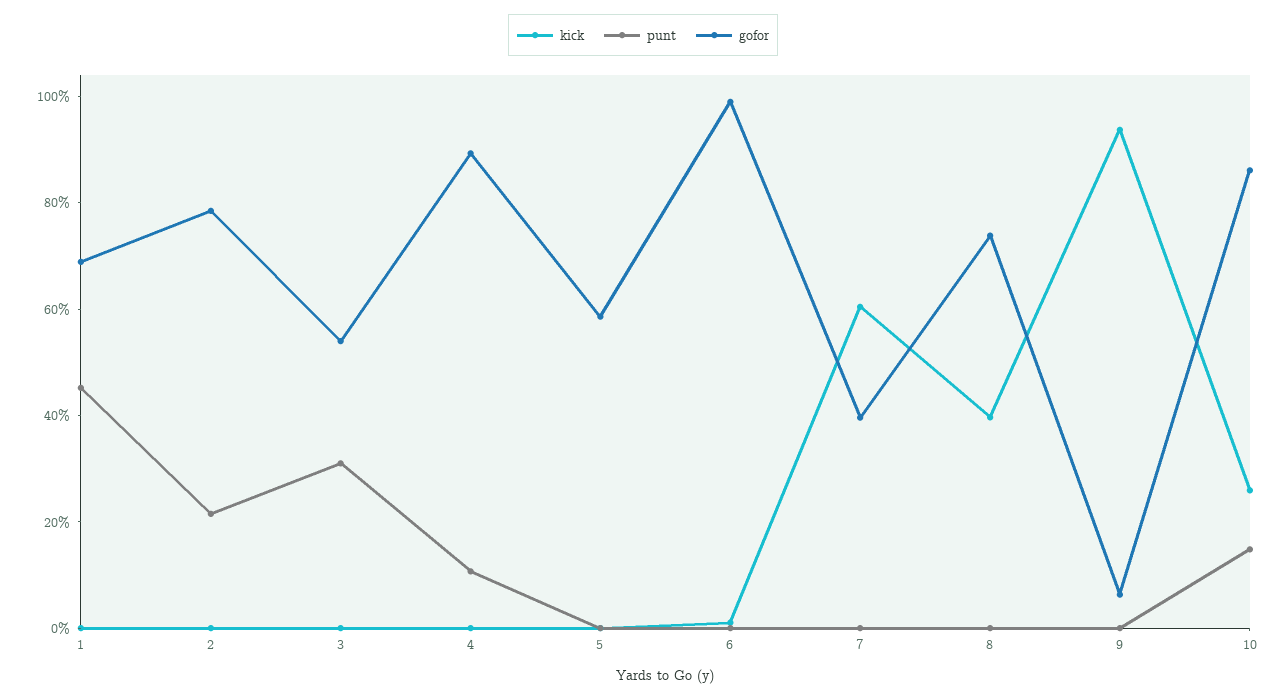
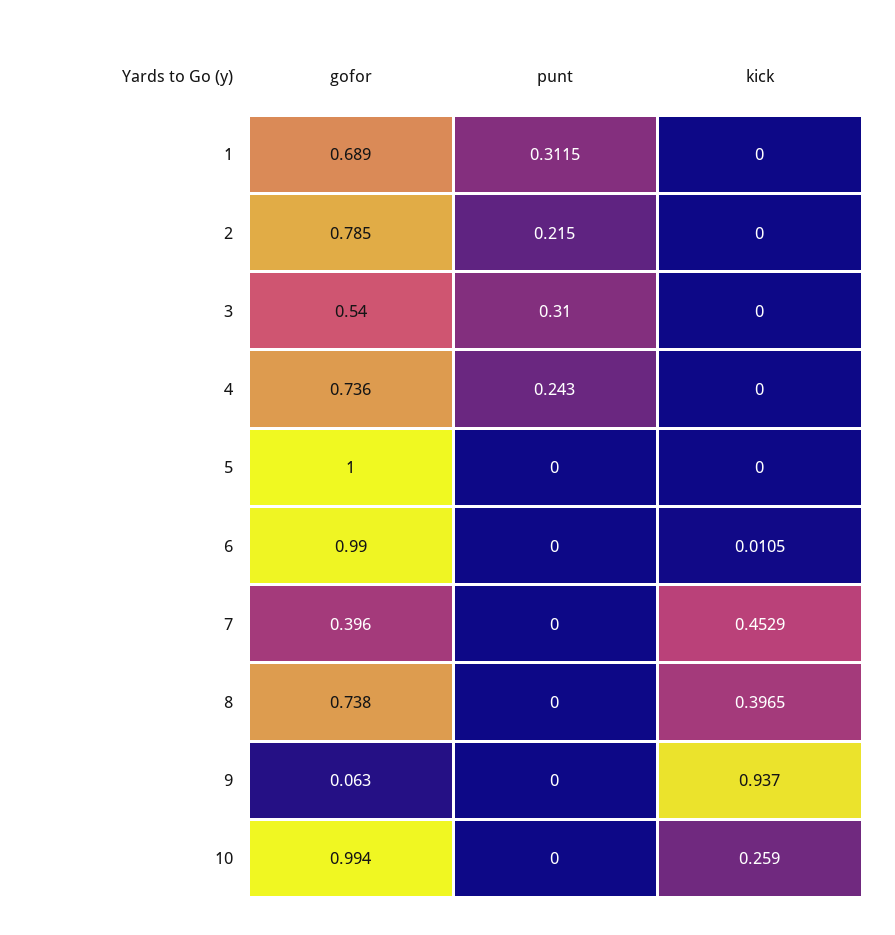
  {
    "kick": {
      "1": 0,
      "2": 0,
      "3": 0,
      "4": 0,
      "5": 0,
      "6": 0.0105,
-     "7": 0.6,
+     "7": 0.4529,
      "8": 0.3965,
      "9": 0.937,
      "10": 0.259
    },
    "punt": {
-     "1": 0.45,
+     "1": 0.3115,
      "2": 0.215,
      "3": 0.31,
-     "4": 0.1,
+     "4": 0.243,
      "5": 0,
      "6": 0,
      "7": 0,
      "8": 0,
      "9": 0,
-     "10": 0.15
+     "10": 0
    },
    "gofor": {
      "1": 0.689,
      "2": 0.785,
      "3": 0.54,
-     "4": 0.9,
+     "4": 0.736,
-     "5": 0.6,
+     "5": 1,
      "6": 0.99,
      "7": 0.396,
      "8": 0.738,
      "9": 0.063,
-     "10": 0.85
+     "10": 0.994
    }
  }

